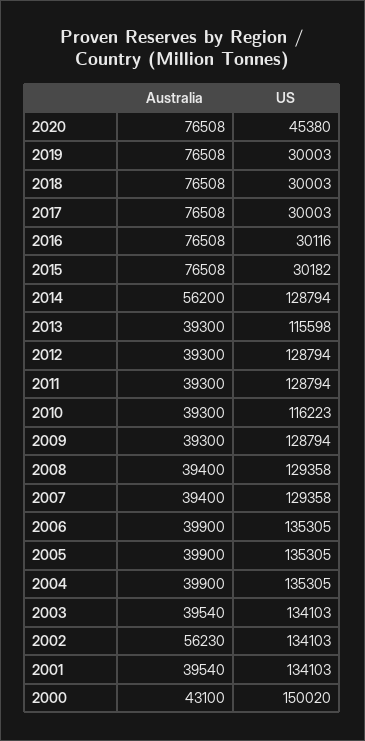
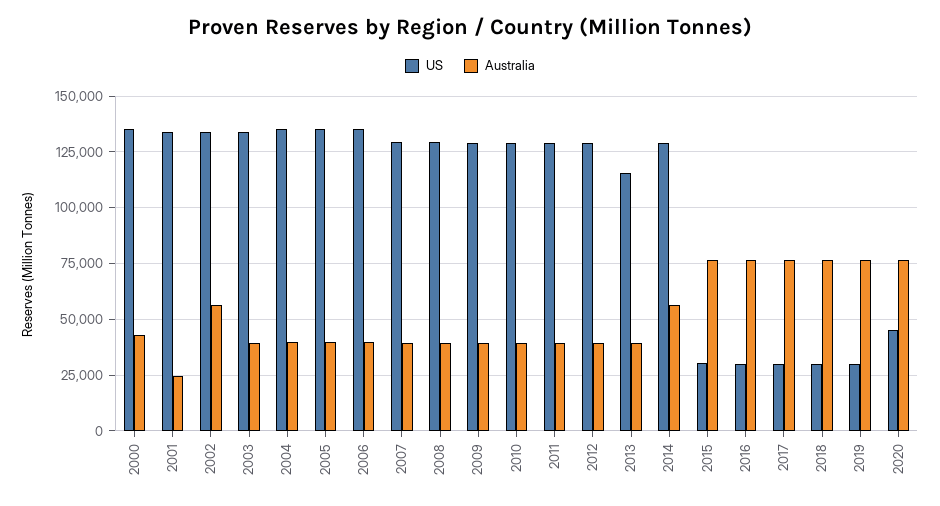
  {
    "Australia": {
      "2020": 76508,
      "2019": 76508,
      "2018": 76508,
      "2017": 76508,
      "2016": 76508,
      "2015": 76508,
      "2014": 56200,
      "2013": 39300,
      "2012": 39300,
      "2011": 39300,
      "2010": 39300,
      "2009": 39300,
      "2008": 39400,
      "2007": 39400,
      "2006": 39900,
      "2005": 39900,
      "2004": 39900,
      "2003": 39540,
      "2002": 56230,
-     "2001": 39540,
+     "2001": 25000,
      "2000": 43100
    },
    "US": {
      "2020": 45380,
      "2019": 30003,
      "2018": 30003,
      "2017": 30003,
      "2016": 30116,
      "2015": 30182,
      "2014": 128794,
      "2013": 115598,
      "2012": 128794,
      "2011": 128794,
-     "2010": 116223,
+     "2010": 130000,
      "2009": 128794,
      "2008": 129358,
      "2007": 129358,
      "2006": 135305,
      "2005": 135305,
      "2004": 135305,
      "2003": 134103,
      "2002": 134103,
      "2001": 134103,
-     "2000": 150020
+     "2000": 135000
    }
  }

